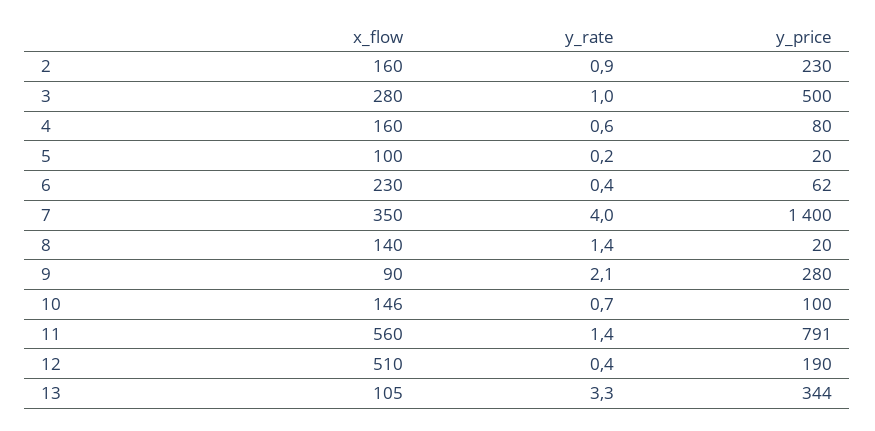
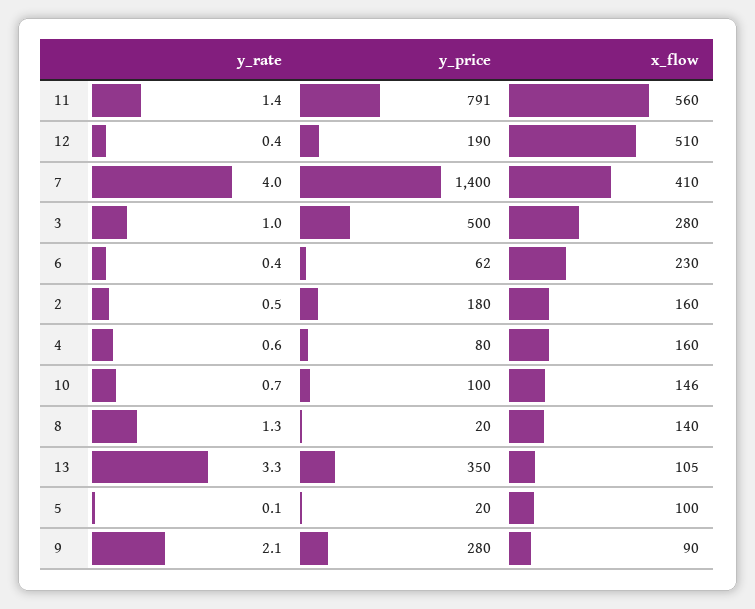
  {
    "x_flow": {
      "2": 160,
      "3": 280,
      "4": 160,
      "5": 100,
      "6": 230,
-     "7": 350,
+     "7": 410,
      "8": 140,
      "9": 90,
      "10": 146,
      "11": 560,
      "12": 510,
      "13": 105
    },
    "y_rate": {
-     "2": 0.9,
+     "2": 0.5,
      "3": 1,
      "4": 0.6,
-     "5": 0.2,
+     "5": 0.1,
      "6": 0.4,
      "7": 4,
-     "8": 1.4,
+     "8": 1.3,
      "9": 2.1,
      "10": 0.7,
      "11": 1.4,
      "12": 0.4,
      "13": 3.3
    },
    "y_price": {
-     "2": 230,
+     "2": 180,
      "3": 500,
      "4": 80,
      "5": 20,
      "6": 62,
      "7": 1400,
      "8": 20,
      "9": 280,
      "10": 100,
      "11": 791,
      "12": 190,
-     "13": 344
+     "13": 350
    }
  }

